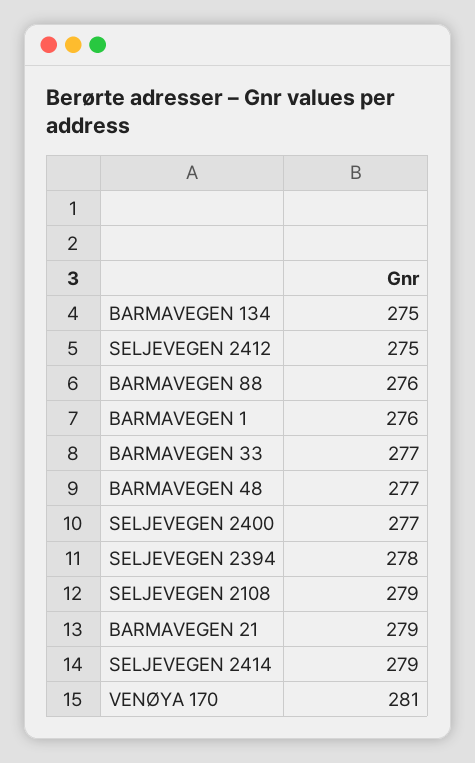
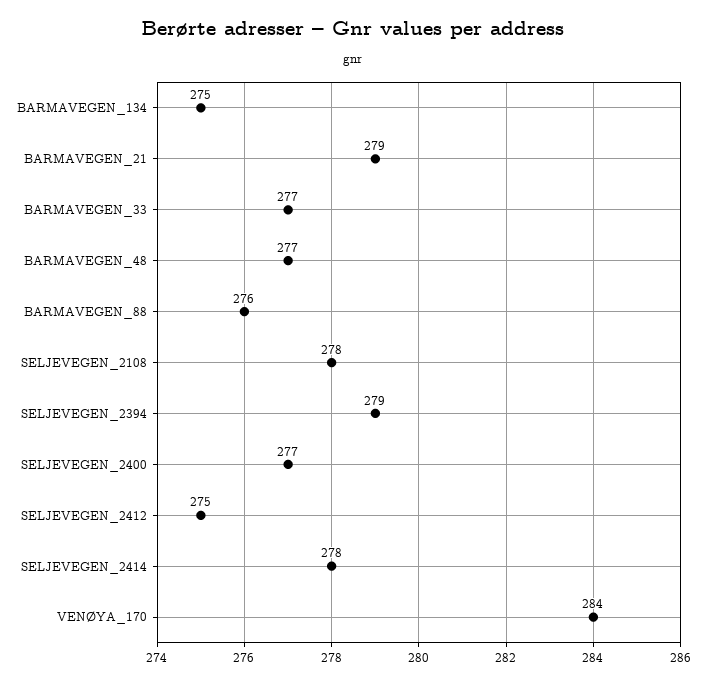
  {
    "BARMAVEGEN 134": 275,
    "SELJEVEGEN 2412": 275,
    "BARMAVEGEN 88": 276,
-   "BARMAVEGEN 1": 276,
    "BARMAVEGEN 33": 277,
    "BARMAVEGEN 48": 277,
    "SELJEVEGEN 2400": 277,
-   "SELJEVEGEN 2394": 278,
+   "SELJEVEGEN 2394": 279,
-   "SELJEVEGEN 2108": 279,
+   "SELJEVEGEN 2108": 278,
    "BARMAVEGEN 21": 279,
-   "SELJEVEGEN 2414": 279,
+   "SELJEVEGEN 2414": 278,
-   "VENØYA 170": 281
+   "VENØYA 170": 284
  }

